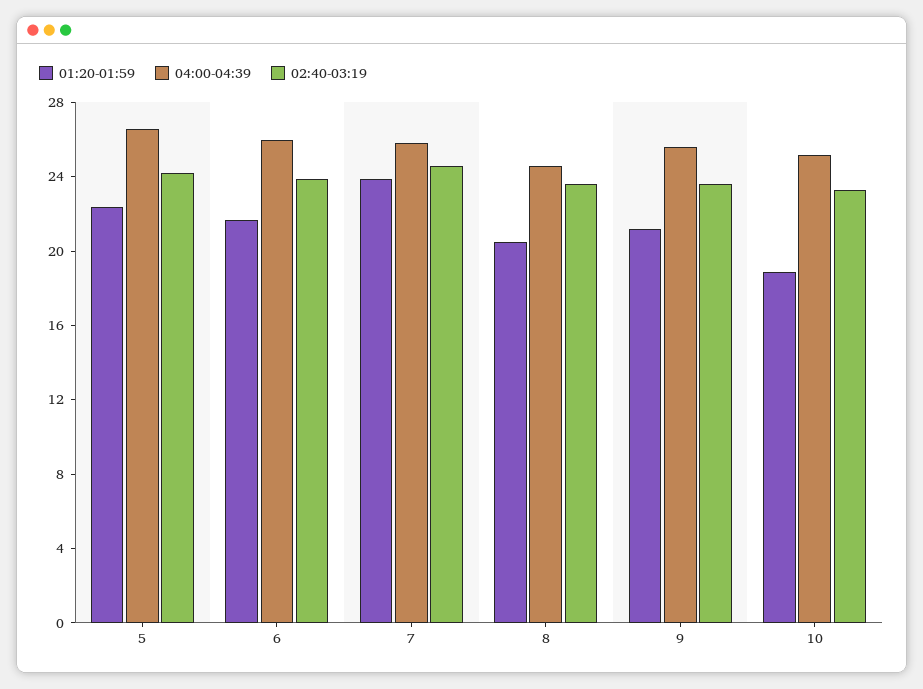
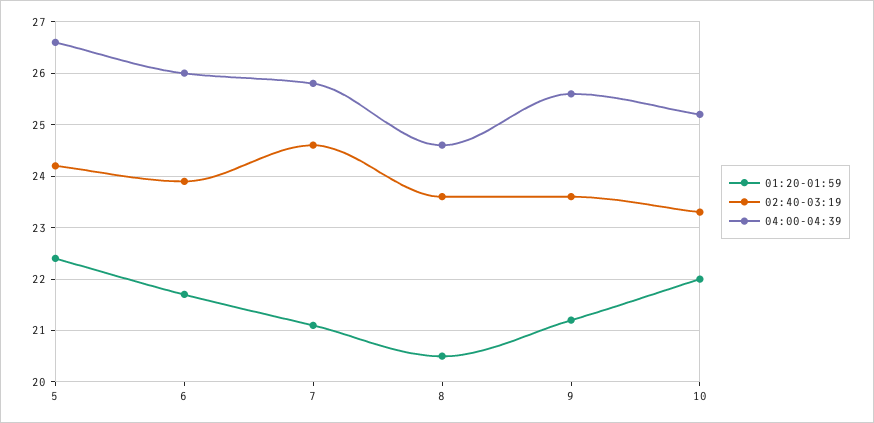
  {
    "01:20-01:59": {
      "5": 22.5,
      "6": 21.5,
-     "7": 24,
+     "7": 21,
      "8": 20.5,
      "9": 21,
-     "10": 19
+     "10": 22
    },
    "04:00-04:39": {
      "5": 26.5,
      "6": 26,
      "7": 26,
      "8": 24.5,
      "9": 25.5,
      "10": 25
    },
    "02:40-03:19": {
      "5": 24,
      "6": 24,
      "7": 24.5,
      "8": 23.5,
      "9": 23.5,
      "10": 23.5
    }
  }

